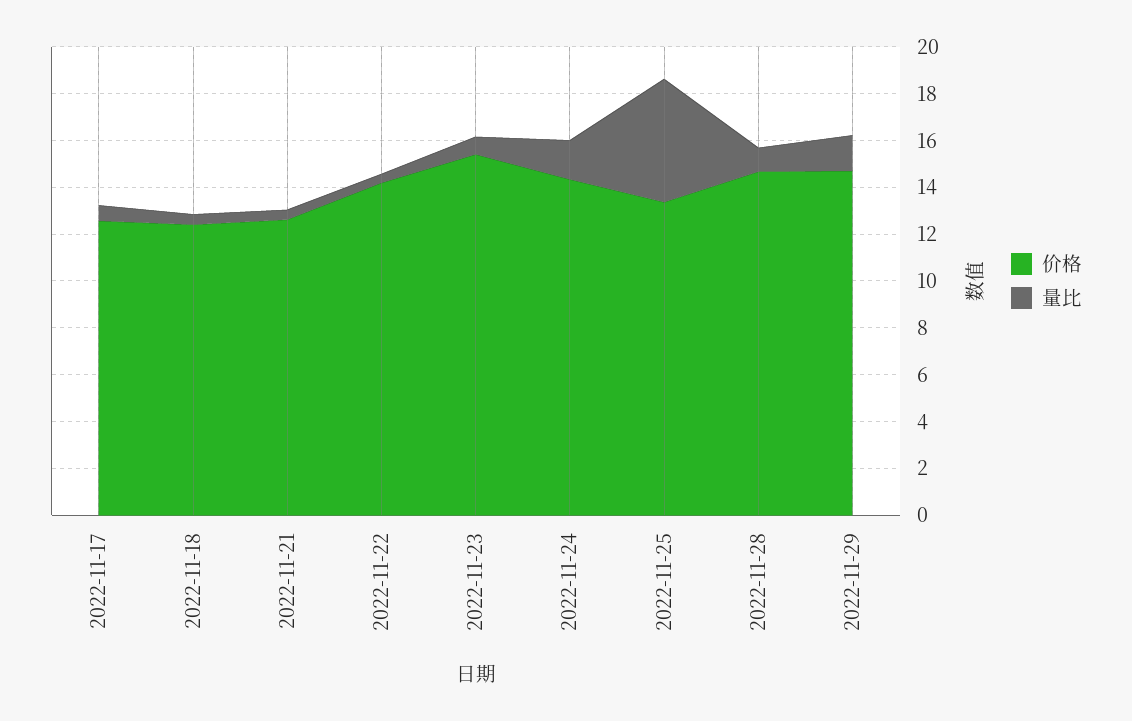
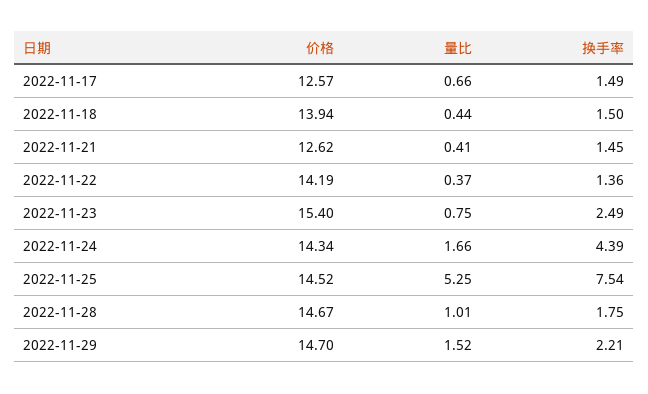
  {
    "价格": {
      "2022-11-17": 12.57,
-     "2022-11-18": 12.5,
+     "2022-11-18": 13.94,
      "2022-11-21": 12.62,
      "2022-11-22": 14.19,
      "2022-11-23": 15.4,
      "2022-11-24": 14.34,
-     "2022-11-25": 13.5,
+     "2022-11-25": 14.52,
      "2022-11-28": 14.67,
      "2022-11-29": 14.7
    },
    "量比": {
      "2022-11-17": 0.66,
      "2022-11-18": 0.44,
      "2022-11-21": 0.41,
      "2022-11-22": 0.37,
      "2022-11-23": 0.75,
      "2022-11-24": 1.66,
      "2022-11-25": 5.25,
      "2022-11-28": 1.01,
      "2022-11-29": 1.52
-   }
+   },
+   "换手率": {
+     "2022-11-17": 1.49,
+     "2022-11-18": 1.5,
+     "2022-11-21": 1.45,
+     "2022-11-22": 1.36,
+     "2022-11-23": 2.49,
+     "2022-11-24": 4.39,
+     "2022-11-25": 7.54,
+     "2022-11-28": 1.75,
+     "2022-11-29": 2.21
+   }
  }

